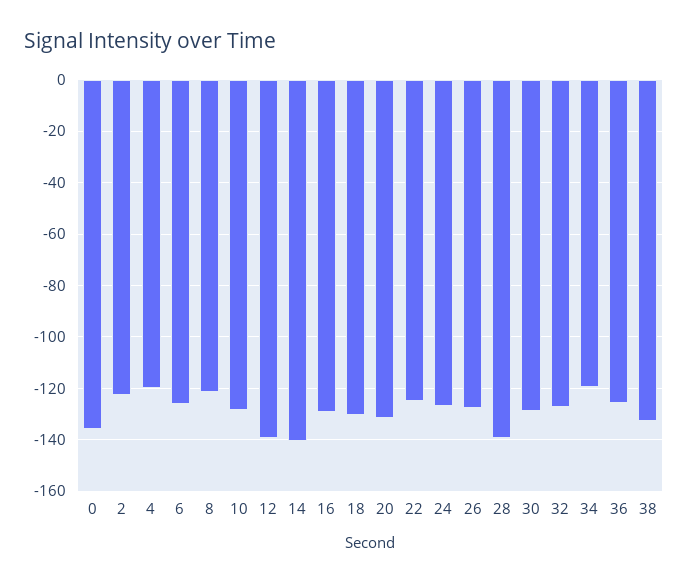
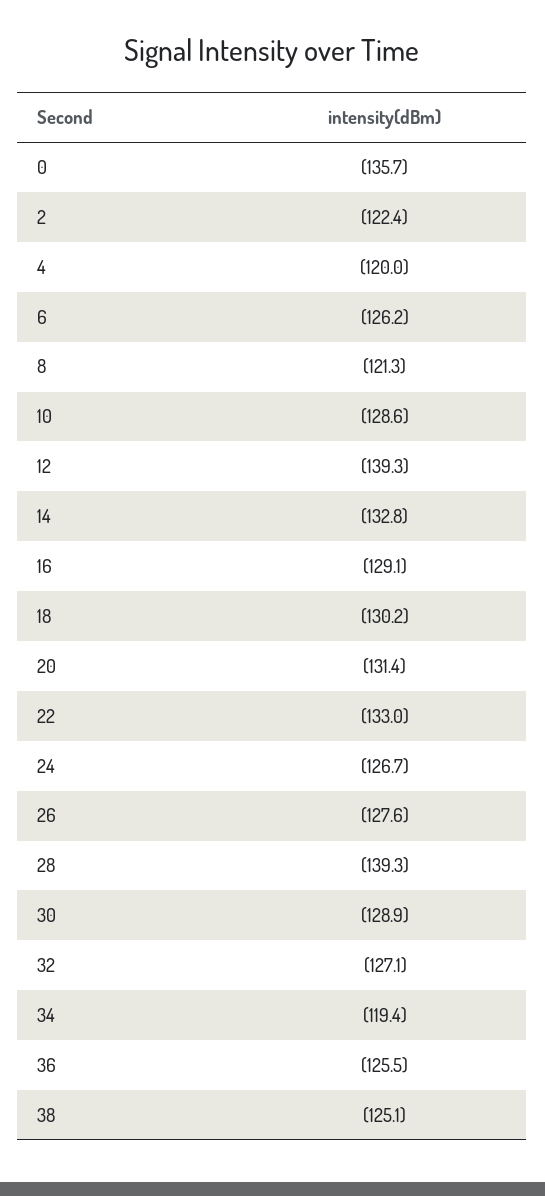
  {
    "0": -135.7,
    "2": -122.4,
    "4": -120,
    "6": -126.2,
    "8": -121.3,
    "10": -128.6,
    "12": -139.3,
-   "14": -140,
+   "14": -132.8,
    "16": -129.1,
    "18": -130.2,
    "20": -131.4,
-   "22": -125,
+   "22": -133,
    "24": -126.7,
    "26": -127.6,
    "28": -139.3,
    "30": -128.9,
    "32": -127.1,
    "34": -119.4,
    "36": -125.5,
-   "38": -132.5
+   "38": -125.1
  }

